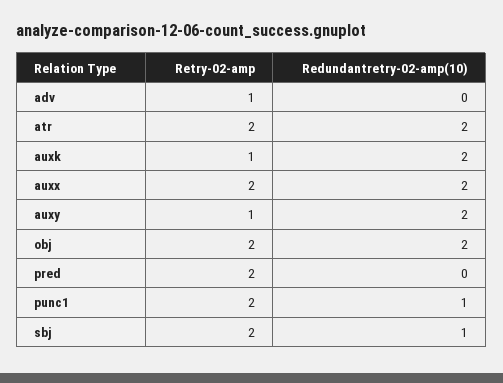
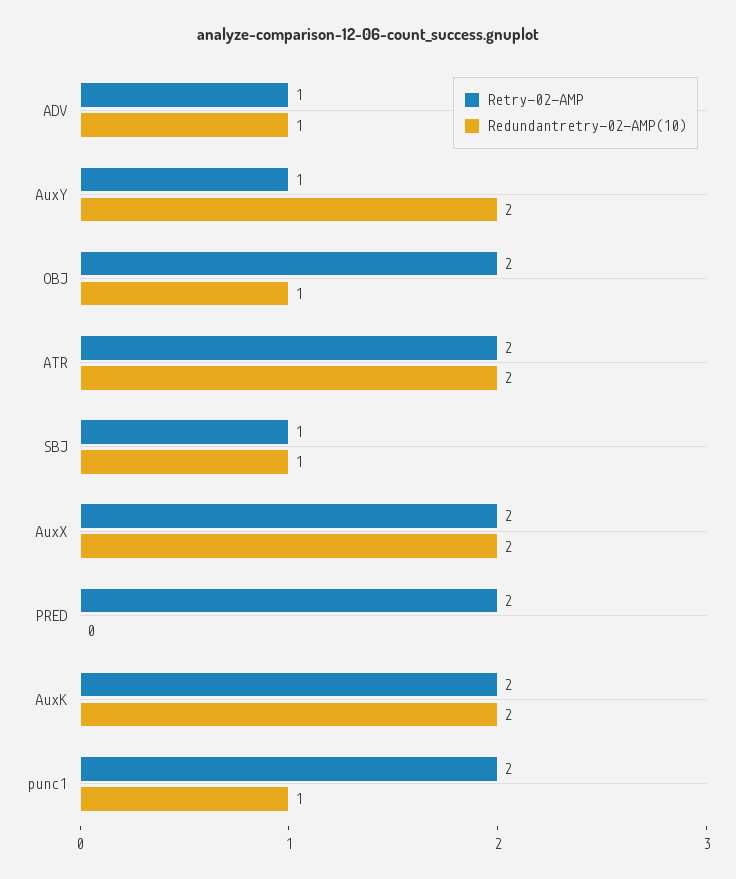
  {
    "Retry-02-amp": {
      "adv": 1,
      "atr": 2,
-     "auxk": 1,
+     "auxk": 2,
      "auxx": 2,
      "auxy": 1,
      "obj": 2,
      "pred": 2,
      "punc1": 2,
-     "sbj": 2
+     "sbj": 1
    },
    "Redundantretry-02-amp(10)": {
-     "adv": 0,
+     "adv": 1,
      "atr": 2,
      "auxk": 2,
      "auxx": 2,
      "auxy": 2,
-     "obj": 2,
+     "obj": 1,
      "pred": 0,
      "punc1": 1,
      "sbj": 1
    }
  }

